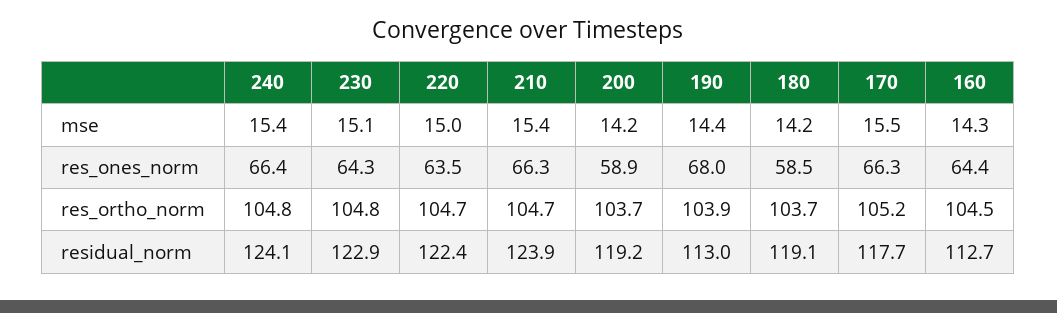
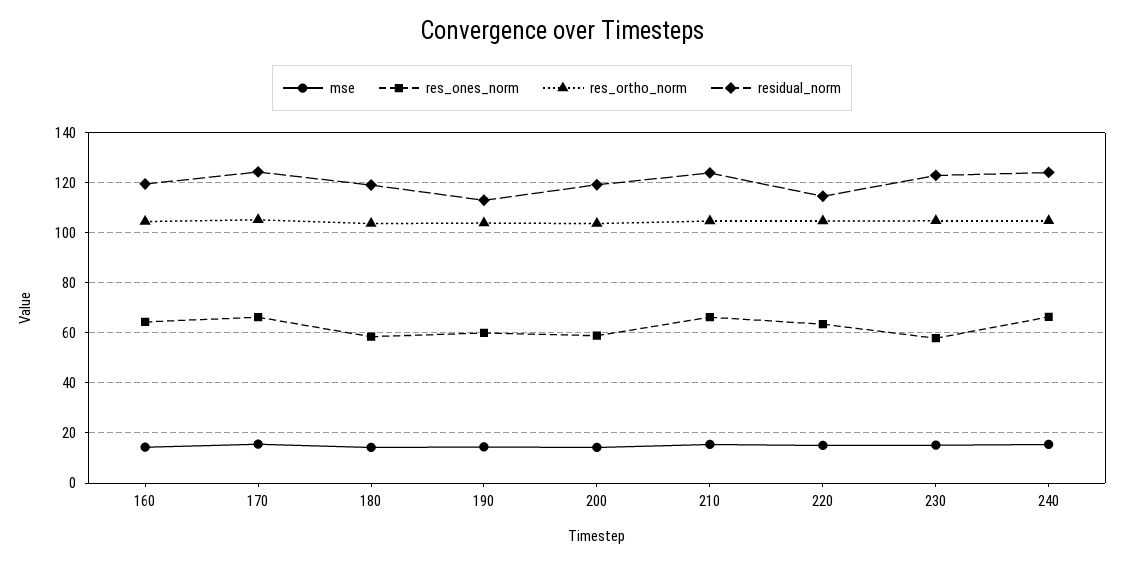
  {
    "mse": {
      "240": 15.4,
      "230": 15.1,
      "220": 15,
      "210": 15.4,
      "200": 14.2,
      "190": 14.4,
      "180": 14.2,
      "170": 15.5,
      "160": 14.3
    },
    "res_ones_norm": {
      "240": 66.4,
-     "230": 64.3,
+     "230": 57.5,
      "220": 63.5,
      "210": 66.3,
      "200": 58.9,
-     "190": 68,
+     "190": 60,
      "180": 58.5,
      "170": 66.3,
      "160": 64.4
    },
    "res_ortho_norm": {
      "240": 104.8,
      "230": 104.8,
      "220": 104.7,
      "210": 104.7,
      "200": 103.7,
      "190": 103.9,
      "180": 103.7,
      "170": 105.2,
      "160": 104.5
    },
    "residual_norm": {
      "240": 124.1,
      "230": 122.9,
-     "220": 122.4,
+     "220": 115,
      "210": 123.9,
      "200": 119.2,
      "190": 113,
      "180": 119.1,
-     "170": 117.7,
+     "170": 125,
-     "160": 112.7
+     "160": 120
    }
  }

